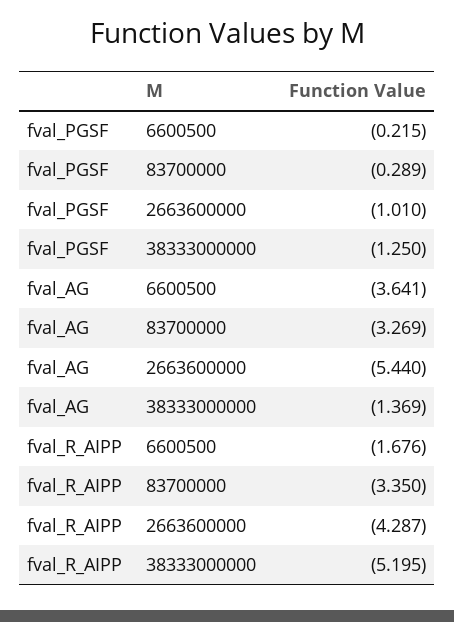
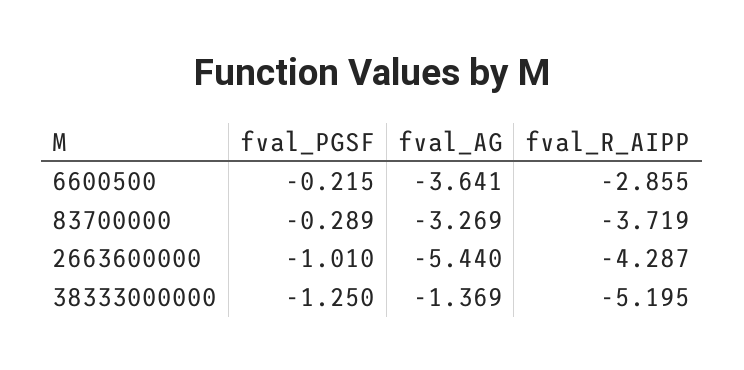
  {
    "fval_PGSF": {
      "6600500": -0.215,
      "83700000": -0.289,
      "2663600000": -1.01,
      "38333000000": -1.25
    },
    "fval_AG": {
      "6600500": -3.641,
      "83700000": -3.269,
      "2663600000": -5.44,
      "38333000000": -1.369
    },
    "fval_R_AIPP": {
-     "6600500": -1.676,
+     "6600500": -2.855,
-     "83700000": -3.35,
+     "83700000": -3.719,
      "2663600000": -4.287,
      "38333000000": -5.195
    }
  }

